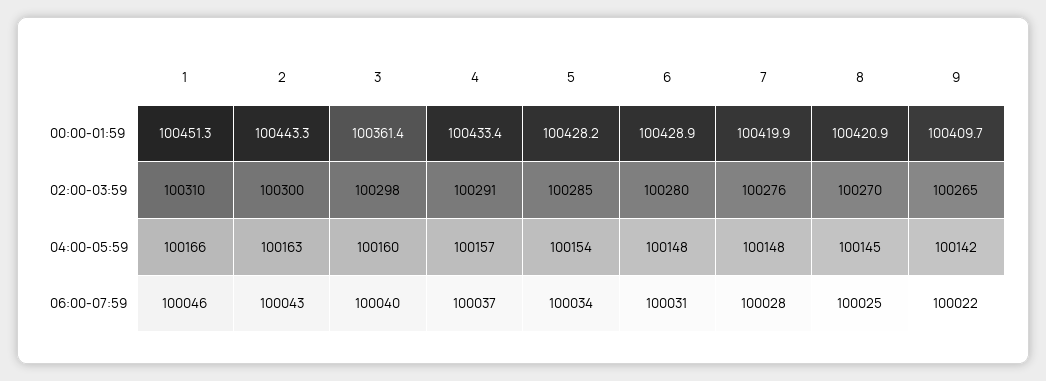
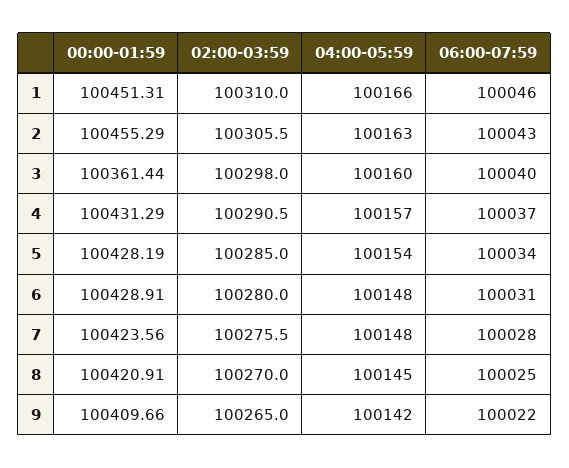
  {
    "1": {
      "00:00-01:59": 100451.31,
      "02:00-03:59": 100310,
      "04:00-05:59": 100166,
      "06:00-07:59": 100046
    },
    "2": {
-     "00:00-01:59": 100443.3,
+     "00:00-01:59": 100455.29,
-     "02:00-03:59": 100300,
+     "02:00-03:59": 100305.5,
      "04:00-05:59": 100163,
      "06:00-07:59": 100043
    },
    "3": {
      "00:00-01:59": 100361.44,
      "02:00-03:59": 100298,
      "04:00-05:59": 100160,
      "06:00-07:59": 100040
    },
    "4": {
-     "00:00-01:59": 100433.4,
+     "00:00-01:59": 100431.29,
      "02:00-03:59": 100290.5,
      "04:00-05:59": 100157,
      "06:00-07:59": 100037
    },
    "5": {
      "00:00-01:59": 100428.19,
      "02:00-03:59": 100285,
      "04:00-05:59": 100154,
      "06:00-07:59": 100034
    },
    "6": {
      "00:00-01:59": 100428.91,
      "02:00-03:59": 100280,
      "04:00-05:59": 100148,
      "06:00-07:59": 100031
    },
    "7": {
-     "00:00-01:59": 100419.9,
+     "00:00-01:59": 100423.56,
      "02:00-03:59": 100275.5,
      "04:00-05:59": 100148,
      "06:00-07:59": 100028
    },
    "8": {
      "00:00-01:59": 100420.91,
      "02:00-03:59": 100270,
      "04:00-05:59": 100145,
      "06:00-07:59": 100025
    },
    "9": {
      "00:00-01:59": 100409.66,
      "02:00-03:59": 100265,
      "04:00-05:59": 100142,
      "06:00-07:59": 100022
    }
  }

